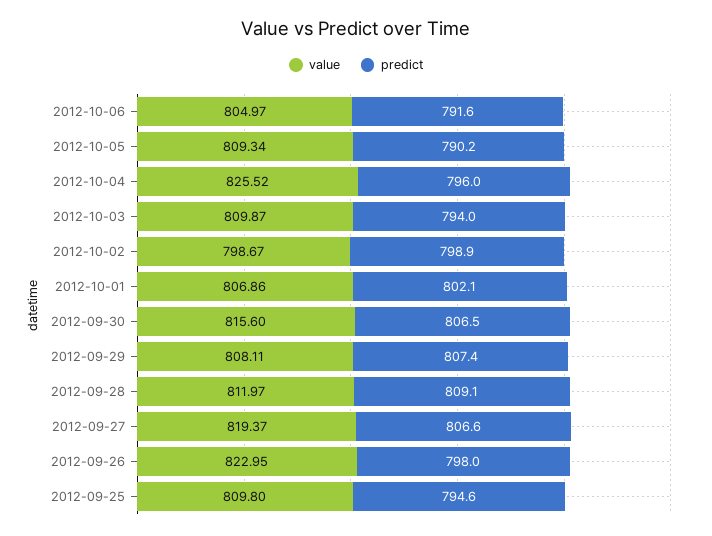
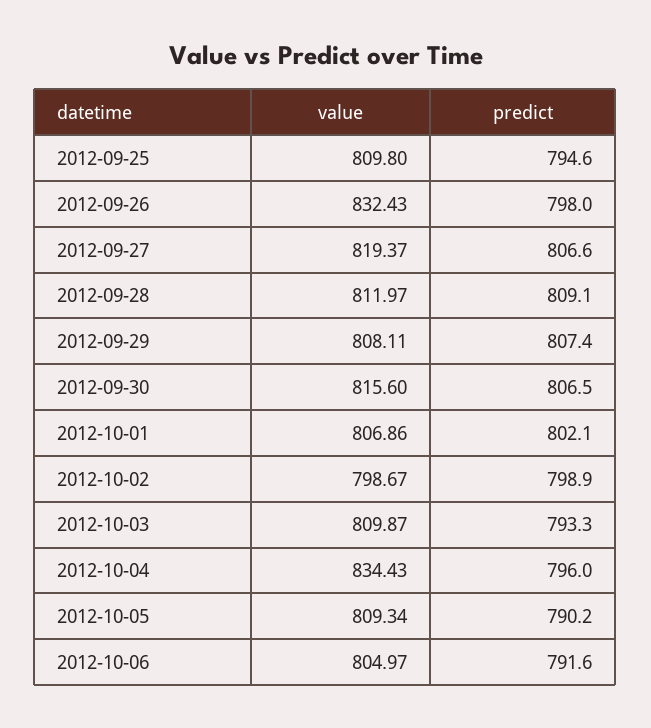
  {
    "value": {
      "2012-10-06": 804.97,
      "2012-10-05": 809.34,
-     "2012-10-04": 825.52,
+     "2012-10-04": 834.43,
      "2012-10-03": 809.87,
      "2012-10-02": 798.67,
      "2012-10-01": 806.86,
      "2012-09-30": 815.6,
      "2012-09-29": 808.11,
      "2012-09-28": 811.97,
      "2012-09-27": 819.37,
-     "2012-09-26": 822.95,
+     "2012-09-26": 832.43,
      "2012-09-25": 809.8
    },
    "predict": {
      "2012-10-06": 791.6,
      "2012-10-05": 790.2,
      "2012-10-04": 796,
-     "2012-10-03": 794,
+     "2012-10-03": 793.3,
      "2012-10-02": 798.9,
      "2012-10-01": 802.1,
      "2012-09-30": 806.5,
      "2012-09-29": 807.4,
      "2012-09-28": 809.1,
      "2012-09-27": 806.6,
      "2012-09-26": 798,
      "2012-09-25": 794.6
    }
  }

